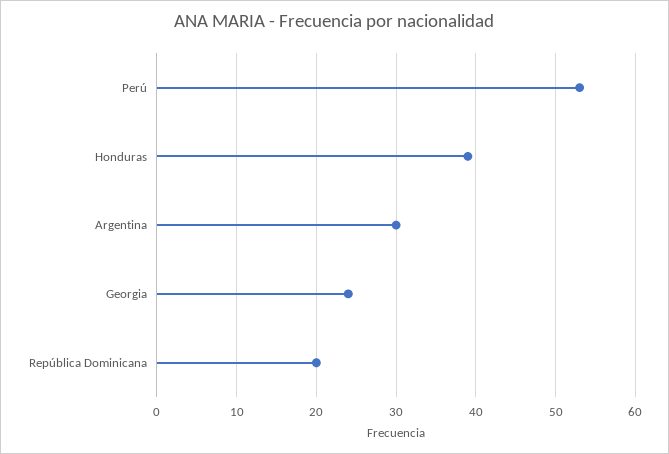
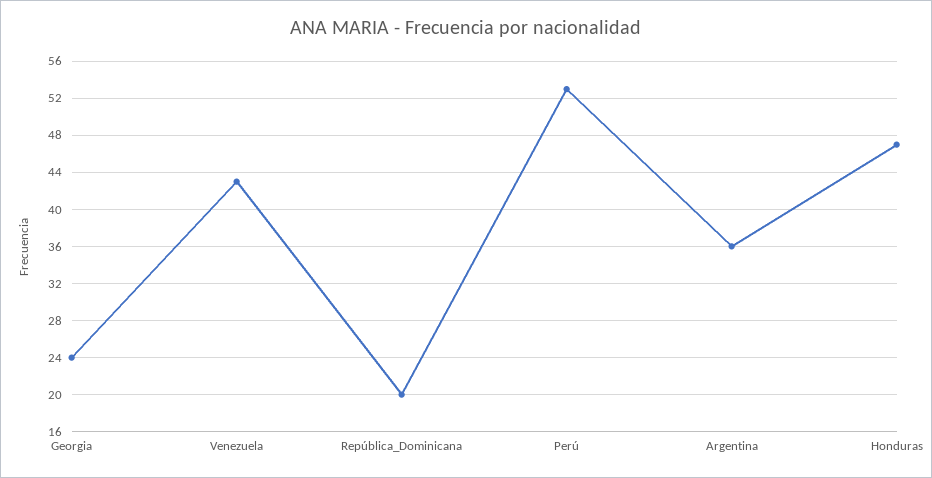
  {
    "Perú": 53,
-   "Honduras": 39,
+   "Honduras": 47,
-   "Argentina": 30,
+   "Argentina": 36,
    "Georgia": 24,
-   "República Dominicana": 20
+   "República Dominicana": 20,
+   "Venezuela": 43
  }

